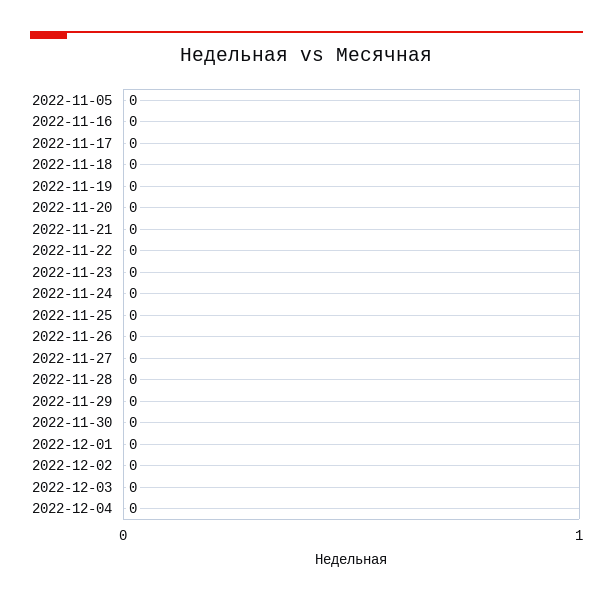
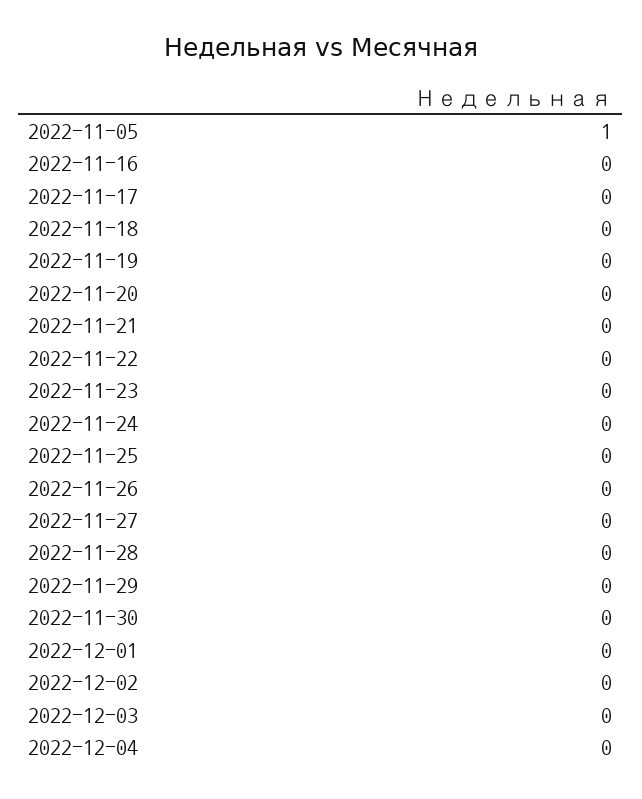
  {
-   "2022-11-05": 0,
+   "2022-11-05": 1,
    "2022-11-16": 0,
    "2022-11-17": 0,
    "2022-11-18": 0,
    "2022-11-19": 0,
    "2022-11-20": 0,
    "2022-11-21": 0,
    "2022-11-22": 0,
    "2022-11-23": 0,
    "2022-11-24": 0,
    "2022-11-25": 0,
    "2022-11-26": 0,
    "2022-11-27": 0,
    "2022-11-28": 0,
    "2022-11-29": 0,
    "2022-11-30": 0,
    "2022-12-01": 0,
    "2022-12-02": 0,
    "2022-12-03": 0,
    "2022-12-04": 0
  }

